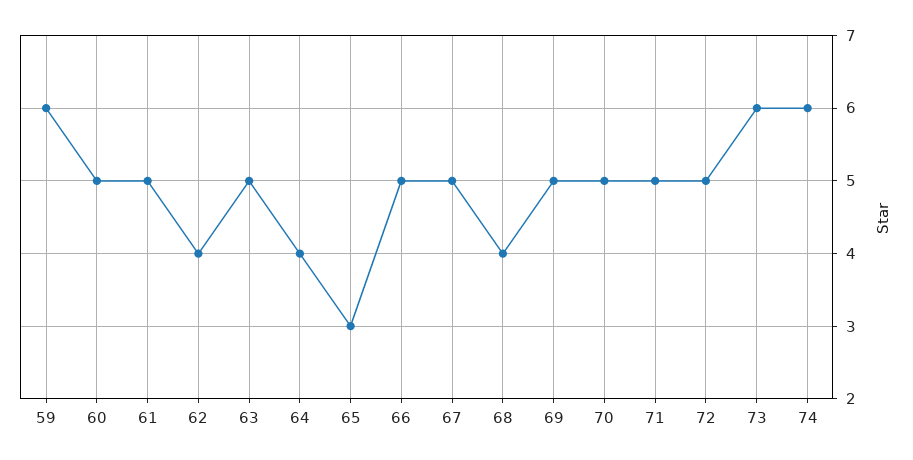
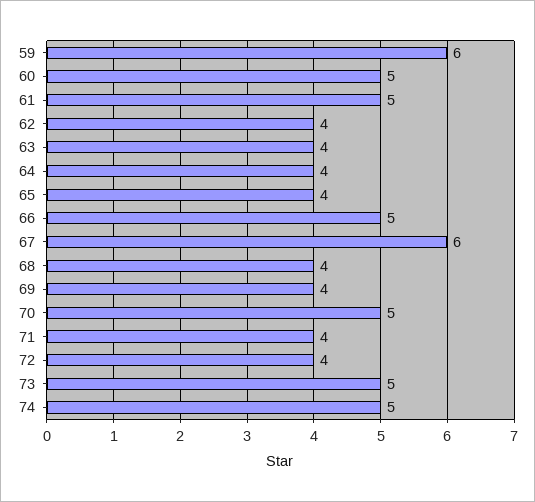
  {
    "59": 6,
    "60": 5,
    "61": 5,
    "62": 4,
-   "63": 5,
+   "63": 4,
    "64": 4,
-   "65": 3,
+   "65": 4,
    "66": 5,
-   "67": 5,
+   "67": 6,
    "68": 4,
-   "69": 5,
+   "69": 4,
    "70": 5,
-   "71": 5,
+   "71": 4,
-   "72": 5,
+   "72": 4,
-   "73": 6,
+   "73": 5,
-   "74": 6
+   "74": 5
  }

